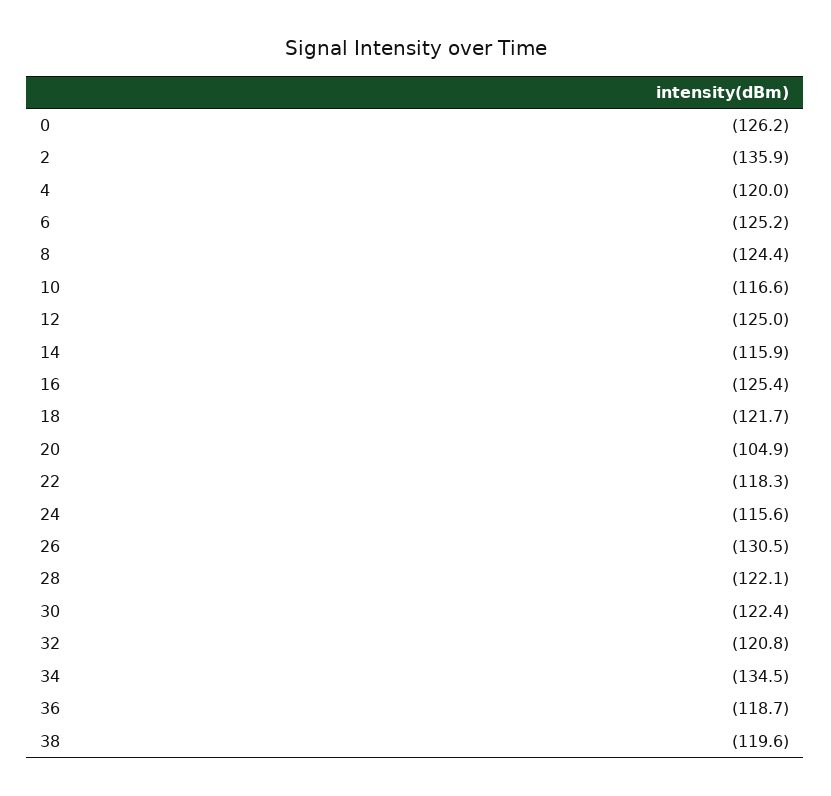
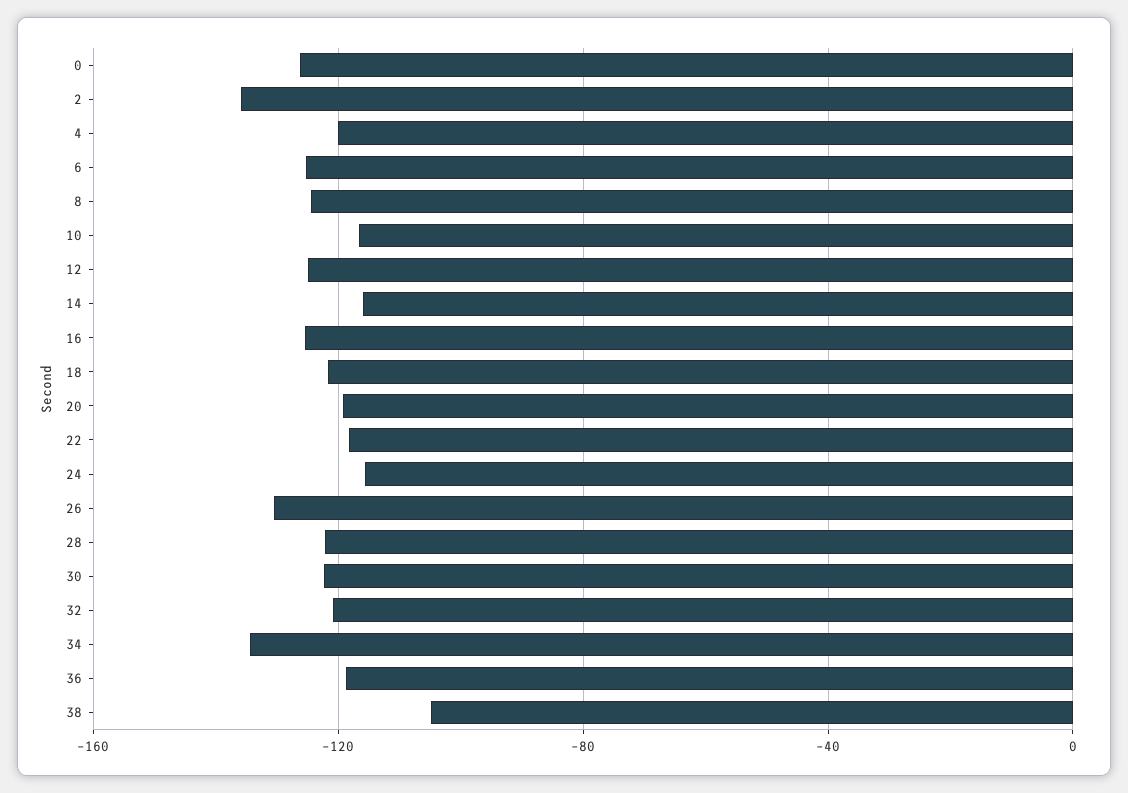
  {
    "0": -126.2,
    "2": -135.9,
    "4": -120,
    "6": -125.2,
    "8": -124.4,
    "10": -116.6,
    "12": -125,
    "14": -115.9,
    "16": -125.4,
    "18": -121.7,
-   "20": -104.9,
+   "20": -120,
    "22": -118.3,
    "24": -115.6,
    "26": -130.5,
    "28": -122.1,
    "30": -122.4,
    "32": -120.8,
    "34": -134.5,
    "36": -118.7,
-   "38": -119.6
+   "38": -105
  }

